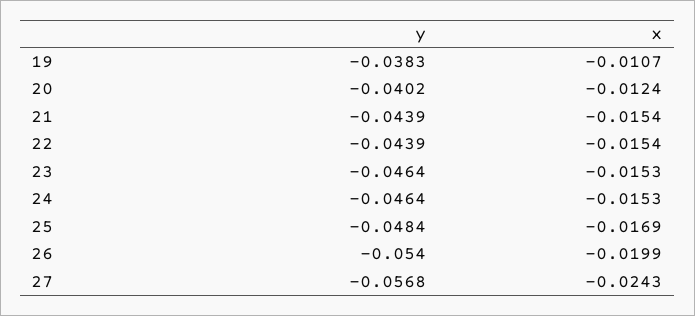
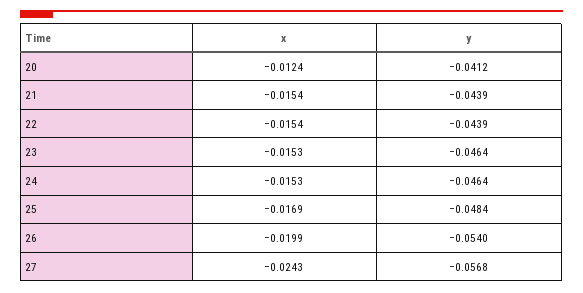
  {
    "y": {
-     "19": -0.0383,
-     "20": -0.0402,
+     "20": -0.0412,
      "21": -0.0439,
      "22": -0.0439,
      "23": -0.0464,
      "24": -0.0464,
      "25": -0.0484,
      "26": -0.054,
      "27": -0.0568
    },
    "x": {
-     "19": -0.0107,
      "20": -0.0124,
      "21": -0.0154,
      "22": -0.0154,
      "23": -0.0153,
      "24": -0.0153,
      "25": -0.0169,
      "26": -0.0199,
      "27": -0.0243
    }
  }

